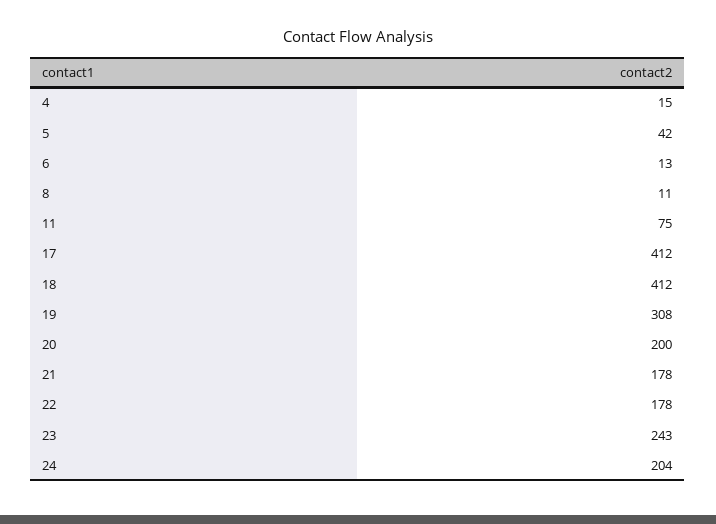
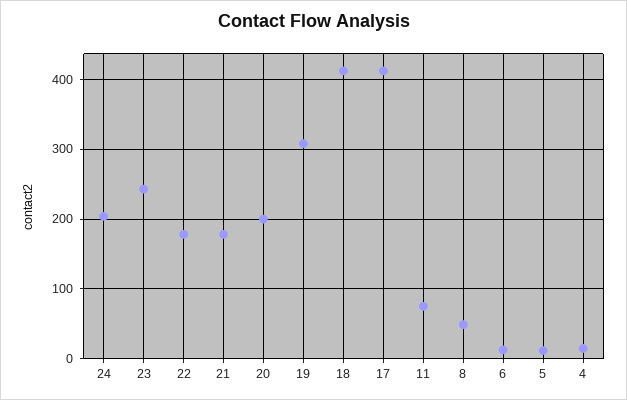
  {
    "4": 15,
-   "5": 42,
+   "5": 10,
    "6": 13,
-   "8": 11,
+   "8": 50,
    "11": 75,
    "17": 412,
    "18": 412,
    "19": 308,
    "20": 200,
    "21": 178,
    "22": 178,
    "23": 243,
    "24": 204
  }

